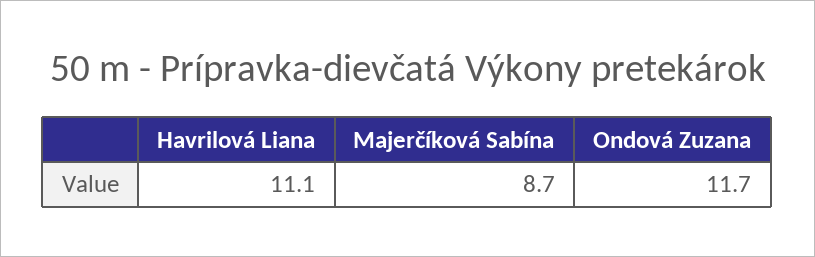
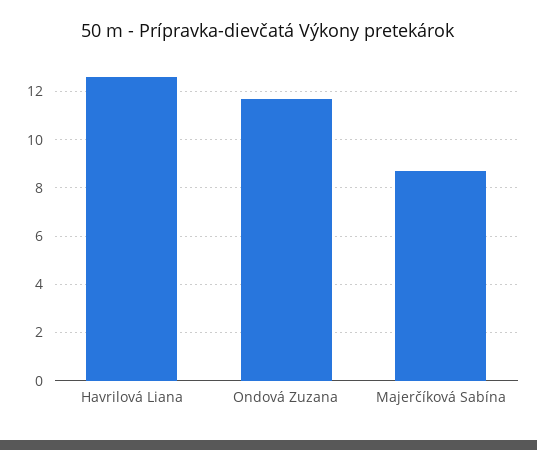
  {
-   "Havrilová Liana": 11.1,
+   "Havrilová Liana": 12.5,
    "Majerčíková Sabína": 8.7,
    "Ondová Zuzana": 11.7
  }

